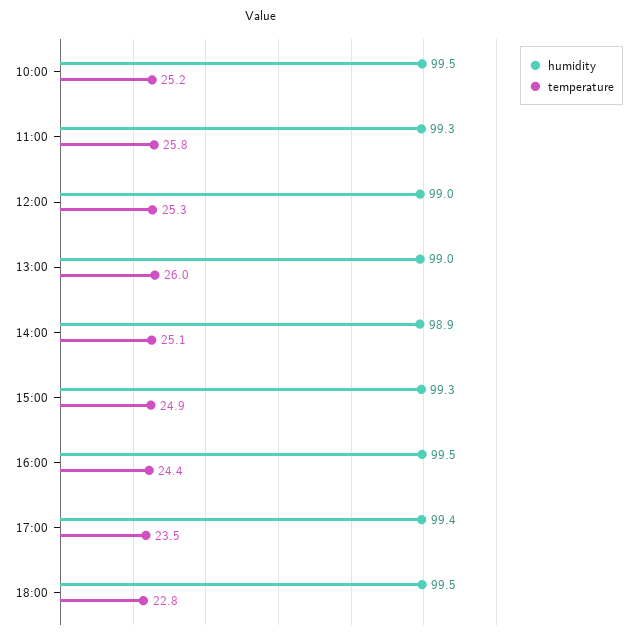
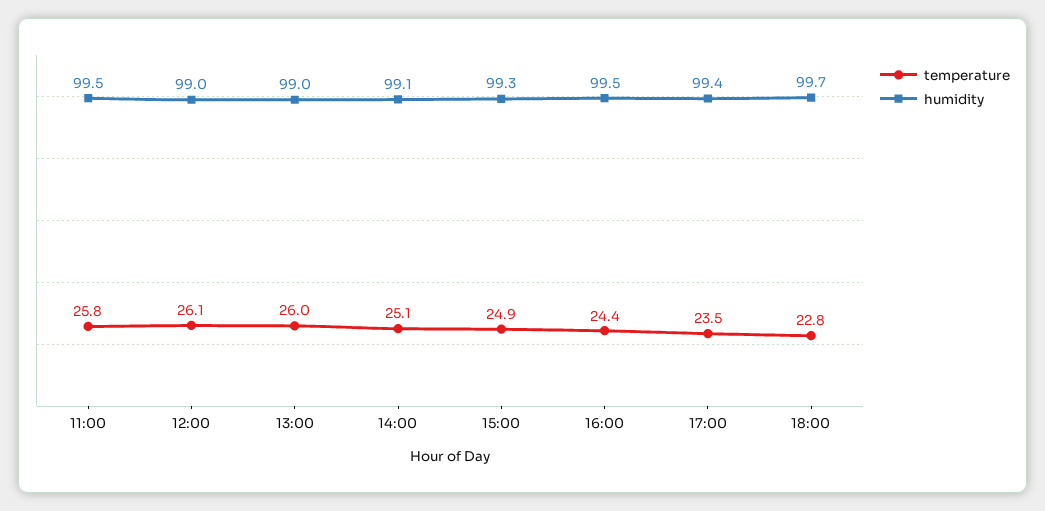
  {
    "humidity": {
-     "10:00": 99.5,
-     "11:00": 99.3,
+     "11:00": 99.5,
      "12:00": 99,
      "13:00": 99,
-     "14:00": 98.9,
+     "14:00": 99.1,
      "15:00": 99.3,
      "16:00": 99.5,
      "17:00": 99.4,
-     "18:00": 99.5
+     "18:00": 99.7
    },
    "temperature": {
-     "10:00": 25.2,
      "11:00": 25.8,
-     "12:00": 25.3,
+     "12:00": 26.1,
      "13:00": 26,
      "14:00": 25.1,
      "15:00": 24.9,
      "16:00": 24.4,
      "17:00": 23.5,
      "18:00": 22.8
    }
  }

